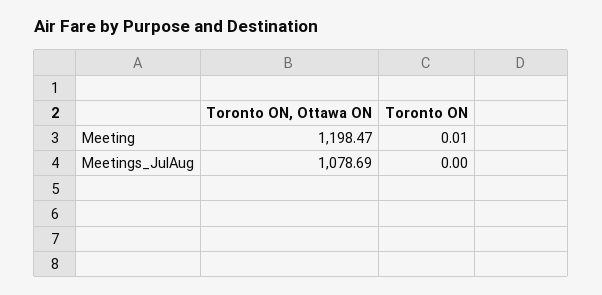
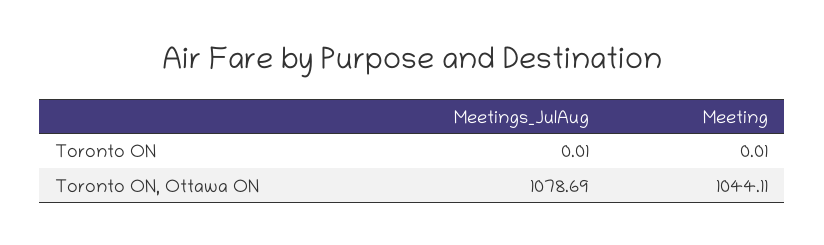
  {
    "Toronto ON, Ottawa ON": {
-     "Meeting": 1198.47,
+     "Meeting": 1044.11,
      "Meetings_JulAug": 1078.69
    },
    "Toronto ON": {
      "Meeting": 0.01,
-     "Meetings_JulAug": 0
+     "Meetings_JulAug": 0.01
    }
  }

